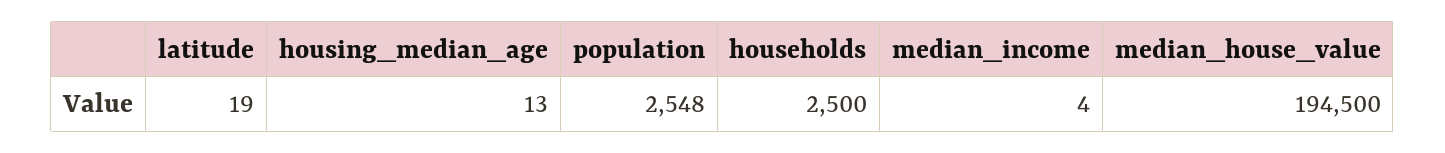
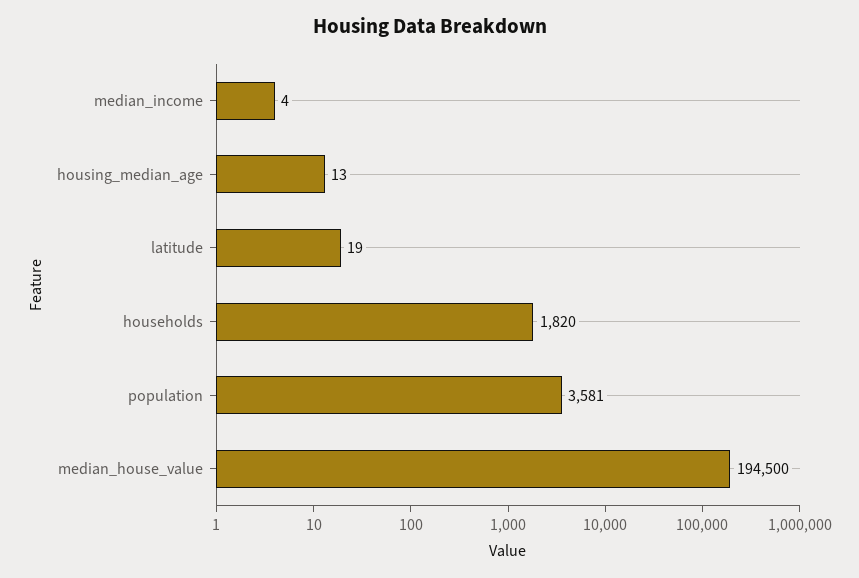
  {
    "latitude": 19,
    "housing_median_age": 13,
-   "population": 2548,
+   "population": 3581,
-   "households": 2500,
+   "households": 1820,
    "median_income": 4,
    "median_house_value": 194500
  }

